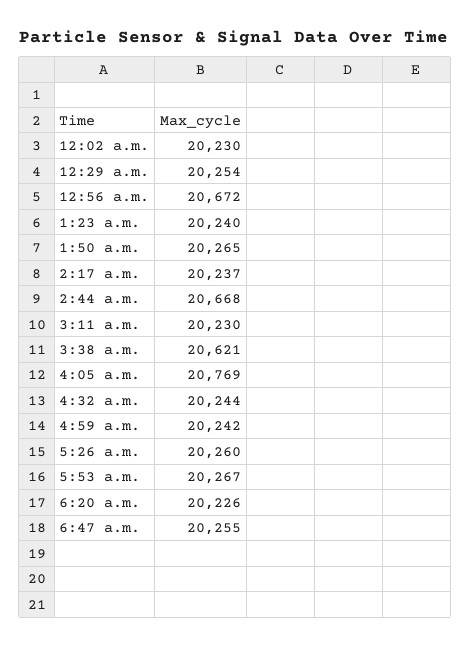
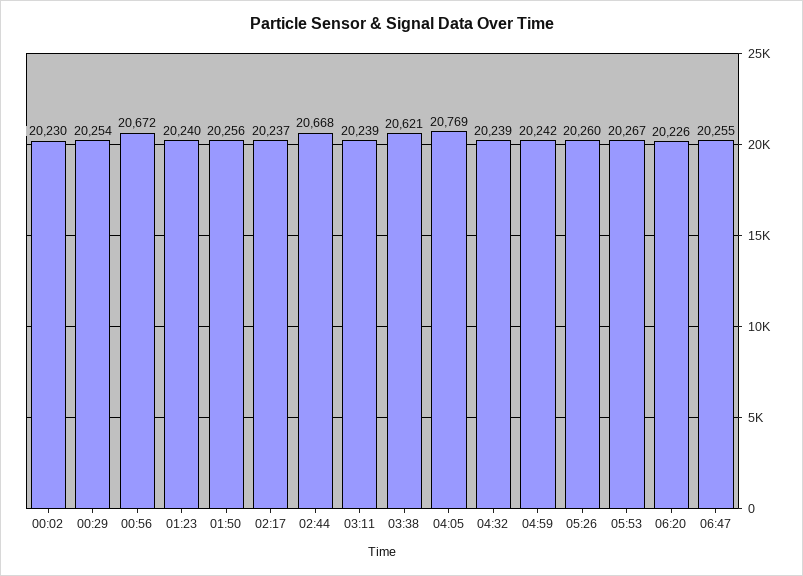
  {
    "12:02 a.m.": 20230,
    "12:29 a.m.": 20254,
    "12:56 a.m.": 20672,
    "1:23 a.m.": 20240,
-   "1:50 a.m.": 20265,
+   "1:50 a.m.": 20256,
    "2:17 a.m.": 20237,
    "2:44 a.m.": 20668,
-   "3:11 a.m.": 20230,
+   "3:11 a.m.": 20239,
    "3:38 a.m.": 20621,
    "4:05 a.m.": 20769,
-   "4:32 a.m.": 20244,
+   "4:32 a.m.": 20239,
    "4:59 a.m.": 20242,
    "5:26 a.m.": 20260,
    "5:53 a.m.": 20267,
    "6:20 a.m.": 20226,
    "6:47 a.m.": 20255
  }

